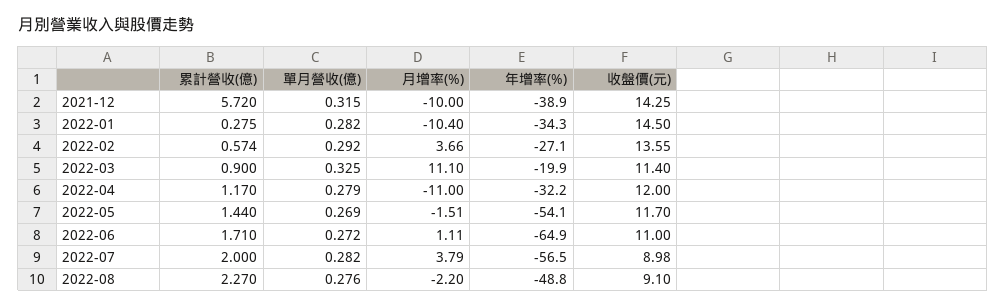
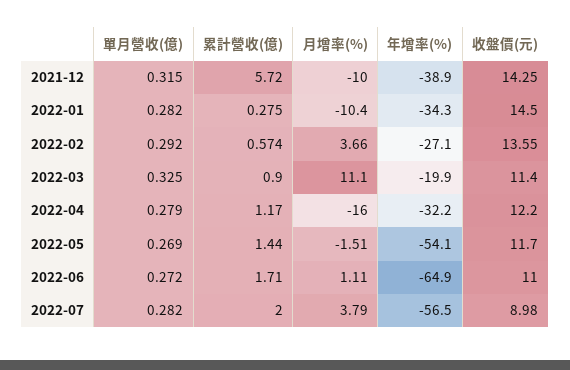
  {
    "累計營收(億)": {
      "2021-12": 5.72,
      "2022-01": 0.275,
      "2022-02": 0.574,
      "2022-03": 0.9,
      "2022-04": 1.17,
      "2022-05": 1.44,
      "2022-06": 1.71,
-     "2022-07": 2,
+     "2022-07": 2
-     "2022-08": 2.27
    },
    "單月營收(億)": {
      "2021-12": 0.315,
      "2022-01": 0.282,
      "2022-02": 0.292,
      "2022-03": 0.325,
      "2022-04": 0.279,
      "2022-05": 0.269,
      "2022-06": 0.272,
-     "2022-07": 0.282,
+     "2022-07": 0.282
-     "2022-08": 0.276
    },
    "月增率(%)": {
      "2021-12": -10,
      "2022-01": -10.4,
      "2022-02": 3.66,
      "2022-03": 11.1,
-     "2022-04": -11,
+     "2022-04": -16,
      "2022-05": -1.51,
      "2022-06": 1.11,
-     "2022-07": 3.79,
+     "2022-07": 3.79
-     "2022-08": -2.2
    },
    "年增率(%)": {
      "2021-12": -38.9,
      "2022-01": -34.3,
      "2022-02": -27.1,
      "2022-03": -19.9,
      "2022-04": -32.2,
      "2022-05": -54.1,
      "2022-06": -64.9,
-     "2022-07": -56.5,
+     "2022-07": -56.5
-     "2022-08": -48.8
    },
    "收盤價(元)": {
      "2021-12": 14.25,
      "2022-01": 14.5,
      "2022-02": 13.55,
      "2022-03": 11.4,
-     "2022-04": 12,
+     "2022-04": 12.2,
      "2022-05": 11.7,
      "2022-06": 11,
-     "2022-07": 8.98,
+     "2022-07": 8.98
-     "2022-08": 9.1
    }
  }

